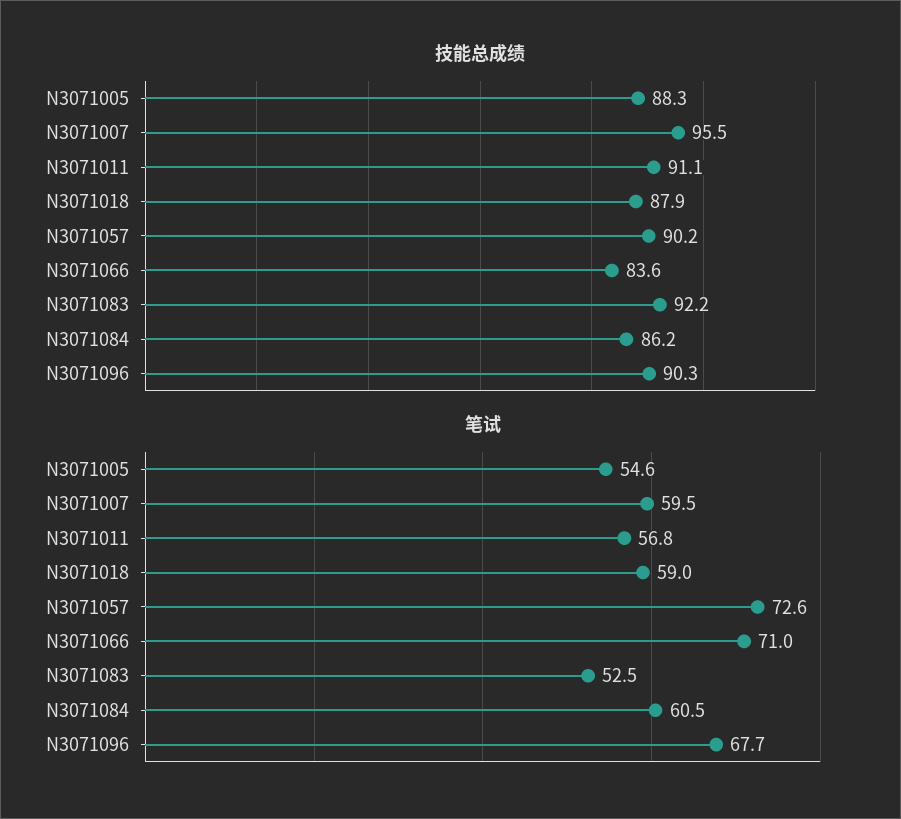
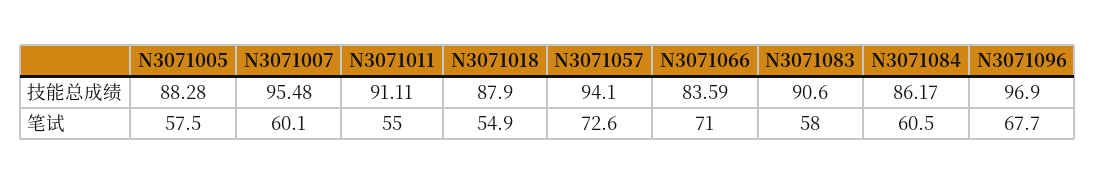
  {
    "技能总成绩": {
      "N3071005": 88.28,
      "N3071007": 95.48,
      "N3071011": 91.11,
      "N3071018": 87.9,
-     "N3071057": 90.2,
+     "N3071057": 94.1,
      "N3071066": 83.59,
-     "N3071083": 92.2,
+     "N3071083": 90.6,
      "N3071084": 86.17,
-     "N3071096": 90.3
+     "N3071096": 96.9
    },
    "笔试": {
-     "N3071005": 54.6,
+     "N3071005": 57.5,
-     "N3071007": 59.5,
+     "N3071007": 60.1,
-     "N3071011": 56.8,
+     "N3071011": 55,
-     "N3071018": 59,
+     "N3071018": 54.9,
      "N3071057": 72.6,
      "N3071066": 71,
-     "N3071083": 52.5,
+     "N3071083": 58,
      "N3071084": 60.5,
      "N3071096": 67.7
    }
  }

